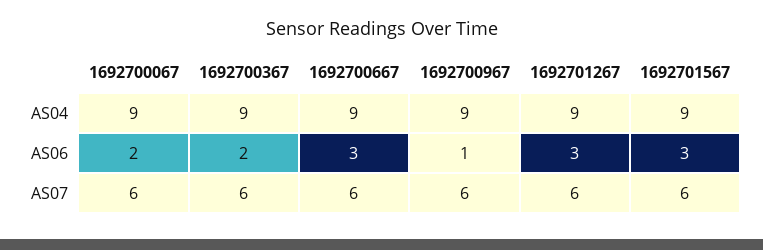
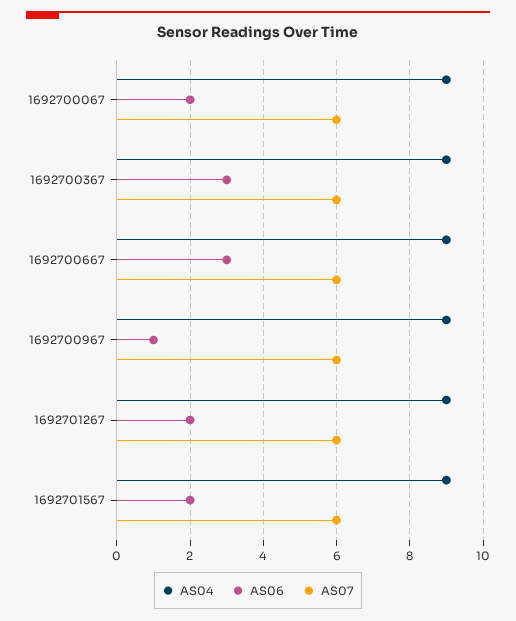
  {
    "AS04": {
      "1692700067": 9,
      "1692700367": 9,
      "1692700667": 9,
      "1692700967": 9,
      "1692701267": 9,
      "1692701567": 9
    },
    "AS06": {
      "1692700067": 2,
-     "1692700367": 2,
+     "1692700367": 3,
      "1692700667": 3,
      "1692700967": 1,
-     "1692701267": 3,
+     "1692701267": 2,
-     "1692701567": 3
+     "1692701567": 2
    },
    "AS07": {
      "1692700067": 6,
      "1692700367": 6,
      "1692700667": 6,
      "1692700967": 6,
      "1692701267": 6,
      "1692701567": 6
    }
  }

